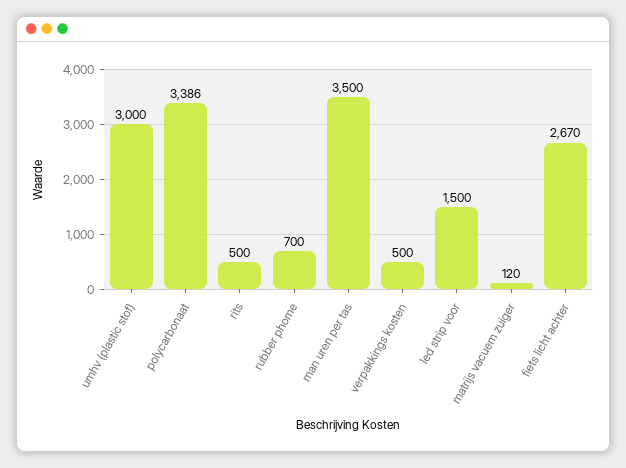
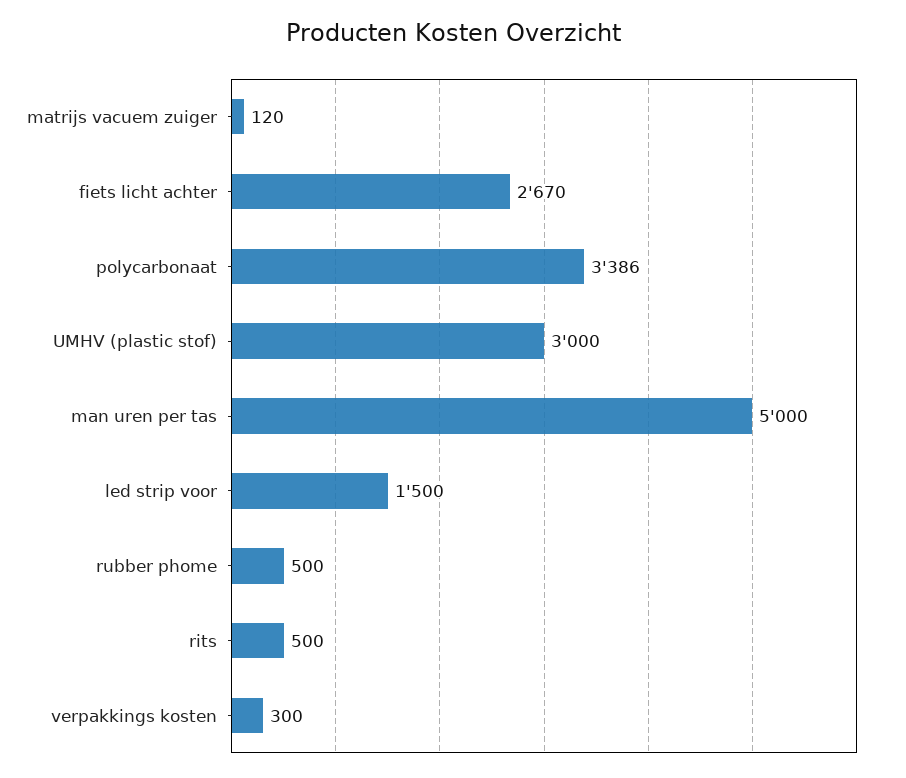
  {
    "umhv (plastic stof)": 3000,
    "polycarbonaat": 3386,
    "rits": 500,
-   "rubber phome": 700,
+   "rubber phome": 500,
-   "man uren per tas": 3500,
+   "man uren per tas": 5000,
-   "verpakkings kosten": 500,
+   "verpakkings kosten": 300,
    "led strip voor": 1500,
    "matrijs vacuem zuiger": 120,
    "fiets licht achter": 2670
  }

